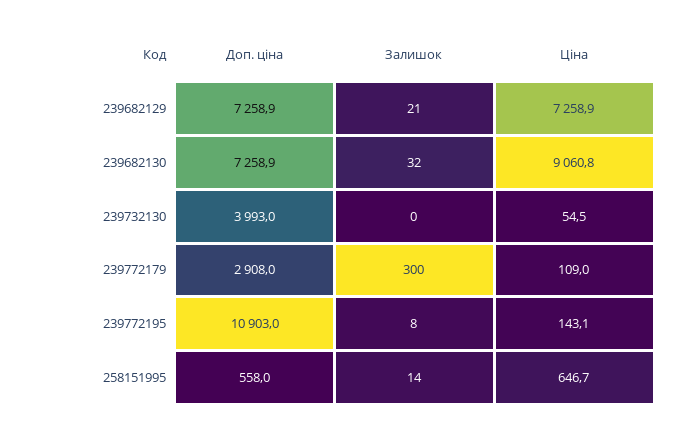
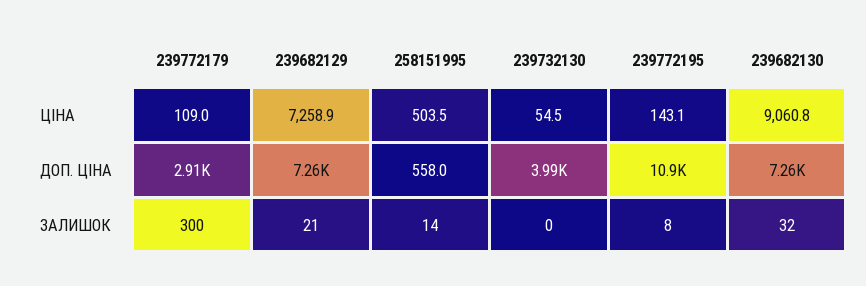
  {
    "Доп. ціна": {
      "239682129": 7258.9,
      "239682130": 7258.9,
      "239732130": 3993,
      "239772179": 2908,
      "239772195": 10903,
      "258151995": 558
    },
    "Залишок": {
      "239682129": 21,
      "239682130": 32,
      "239732130": 0,
      "239772179": 300,
      "239772195": 8,
      "258151995": 14
    },
    "Ціна": {
      "239682129": 7258.9,
      "239682130": 9060.8,
      "239732130": 54.5,
      "239772179": 109,
      "239772195": 143.1,
-     "258151995": 646.7
+     "258151995": 503.5
    }
  }

